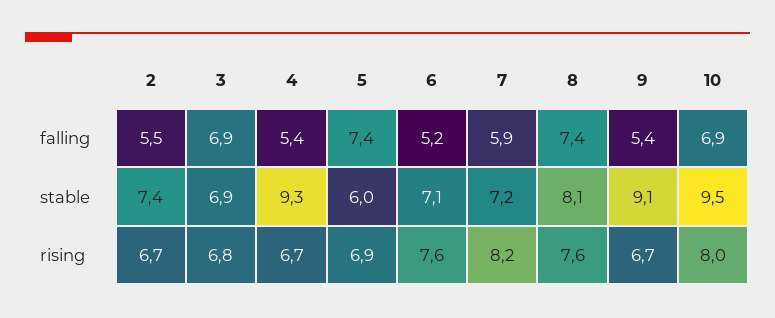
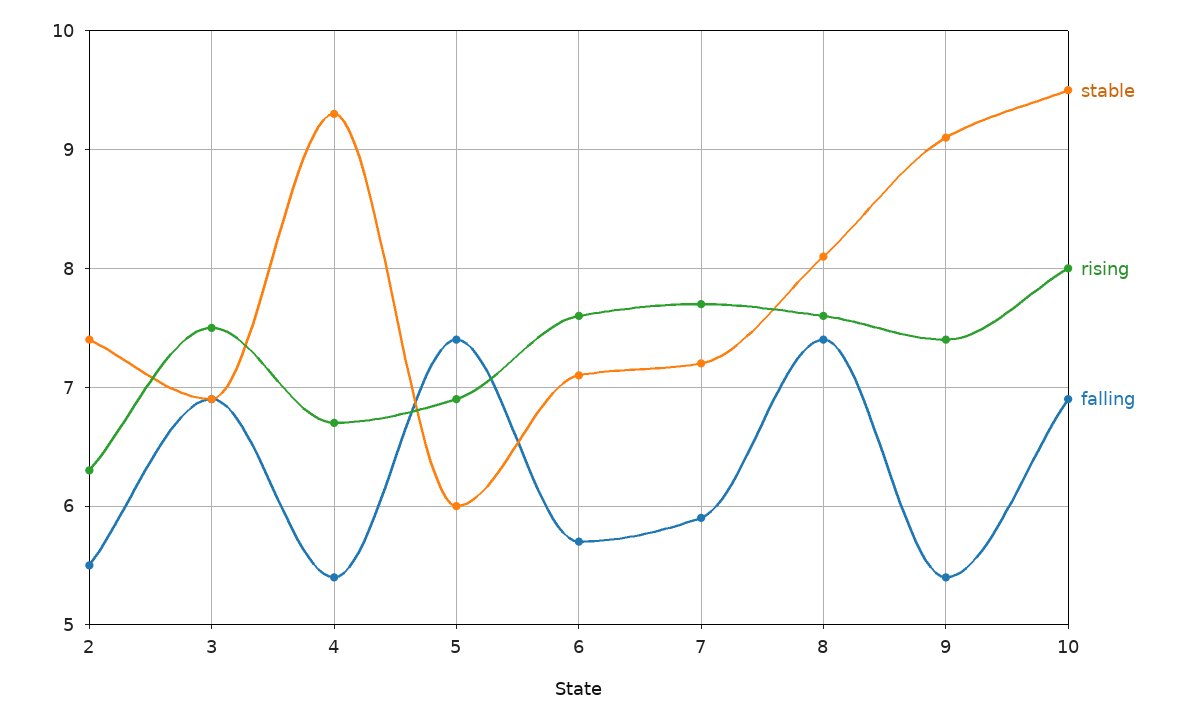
  {
    "falling": {
      "2": 5.5,
      "3": 6.9,
      "4": 5.4,
      "5": 7.4,
-     "6": 5.2,
+     "6": 5.7,
      "7": 5.9,
      "8": 7.4,
      "9": 5.4,
      "10": 6.9
    },
    "stable": {
      "2": 7.4,
      "3": 6.9,
      "4": 9.3,
      "5": 6,
      "6": 7.1,
      "7": 7.2,
      "8": 8.1,
      "9": 9.1,
      "10": 9.5
    },
    "rising": {
-     "2": 6.7,
+     "2": 6.3,
-     "3": 6.8,
+     "3": 7.5,
      "4": 6.7,
      "5": 6.9,
      "6": 7.6,
-     "7": 8.2,
+     "7": 7.7,
      "8": 7.6,
-     "9": 6.7,
+     "9": 7.4,
      "10": 8
    }
  }

